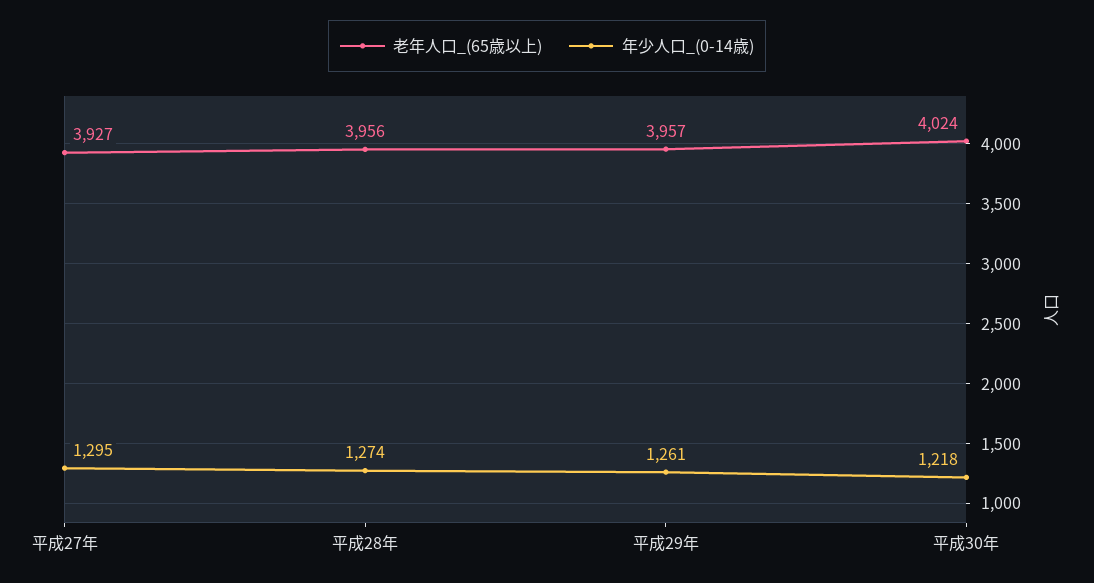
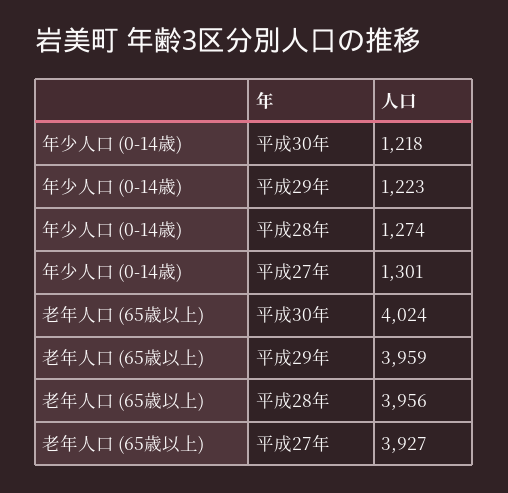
  {
    "老年人口_(65歳以上)": {
      "平成27年": 3927,
      "平成28年": 3956,
-     "平成29年": 3957,
+     "平成29年": 3959,
      "平成30年": 4024
    },
    "年少人口_(0-14歳)": {
-     "平成27年": 1295,
+     "平成27年": 1301,
      "平成28年": 1274,
-     "平成29年": 1261,
+     "平成29年": 1223,
      "平成30年": 1218
    }
  }

